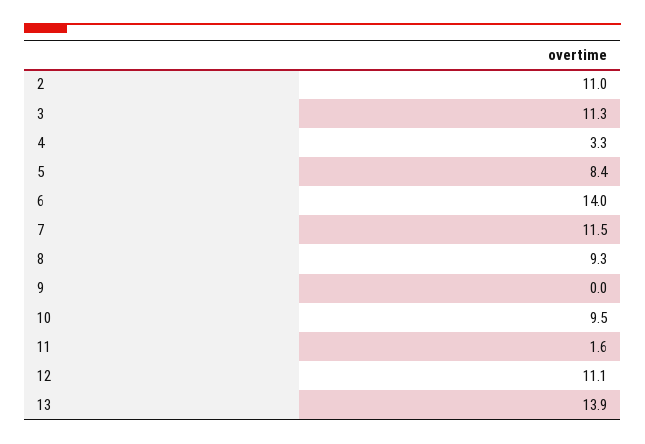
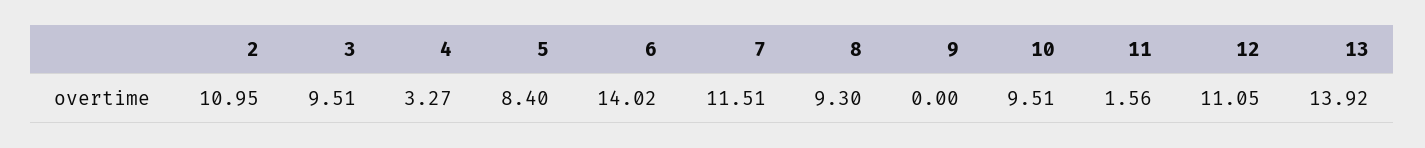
  {
    "2": 10.95,
-   "3": 11.3,
+   "3": 9.51,
    "4": 3.27,
    "5": 8.4,
    "6": 14.02,
    "7": 11.51,
    "8": 9.3,
    "9": 0,
    "10": 9.51,
    "11": 1.56,
    "12": 11.05,
    "13": 13.92
  }

